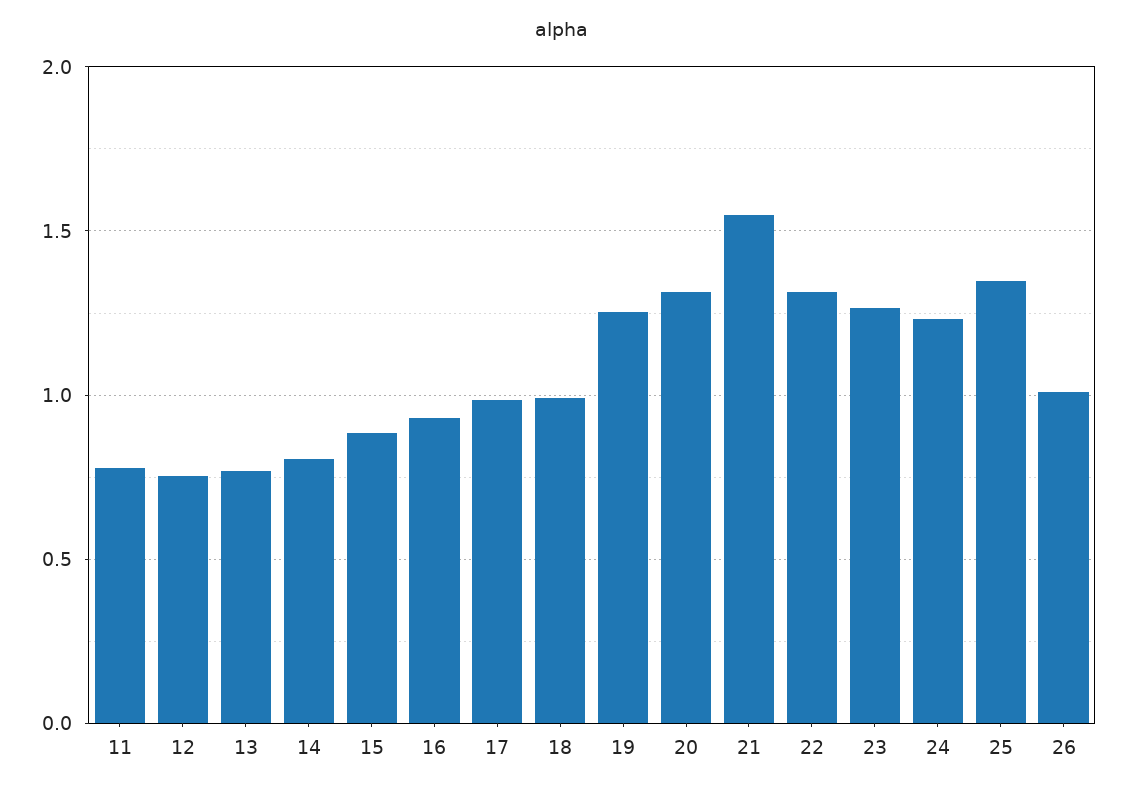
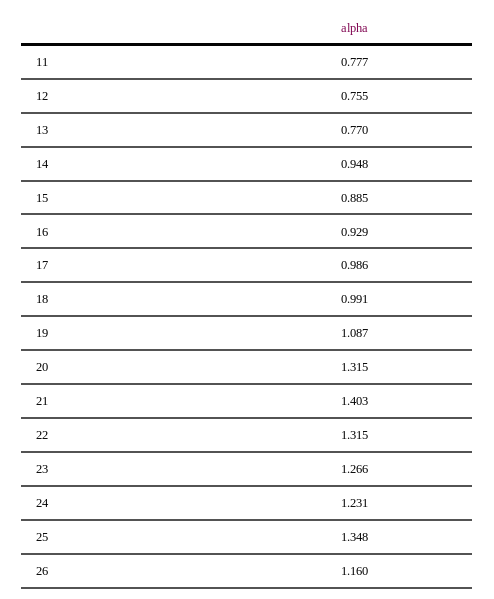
  {
    "11": 0.777,
    "12": 0.755,
    "13": 0.77,
-   "14": 0.8,
+   "14": 0.948,
    "15": 0.885,
    "16": 0.929,
    "17": 0.986,
    "18": 0.991,
-   "19": 1.25,
+   "19": 1.087,
    "20": 1.315,
-   "21": 1.55,
+   "21": 1.403,
    "22": 1.315,
    "23": 1.266,
    "24": 1.231,
    "25": 1.348,
-   "26": 1
+   "26": 1.16
  }

